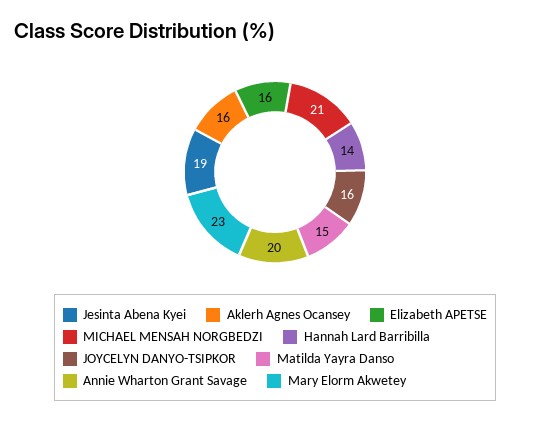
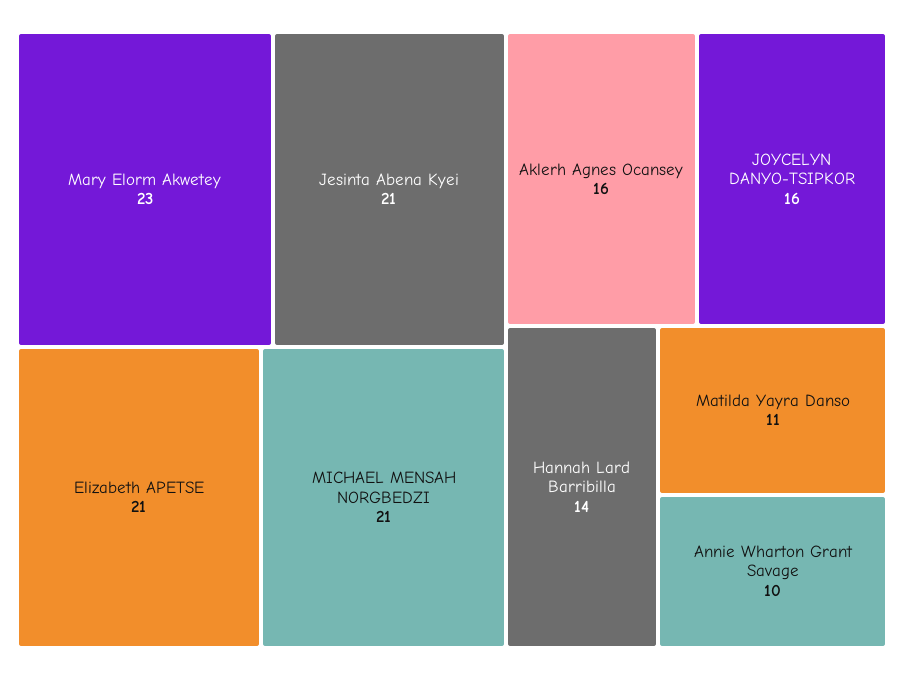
  {
-   "Jesinta Abena Kyei": 19,
+   "Jesinta Abena Kyei": 21,
    "Aklerh Agnes Ocansey": 16,
-   "Elizabeth APETSE": 16,
+   "Elizabeth APETSE": 21,
    "MICHAEL MENSAH NORGBEDZI": 21,
    "Hannah Lard Barribilla": 14,
    "JOYCELYN DANYO-TSIPKOR": 16,
-   "Matilda Yayra Danso": 15,
+   "Matilda Yayra Danso": 11,
-   "Annie Wharton Grant Savage": 20,
+   "Annie Wharton Grant Savage": 10,
    "Mary Elorm Akwetey": 23
  }

